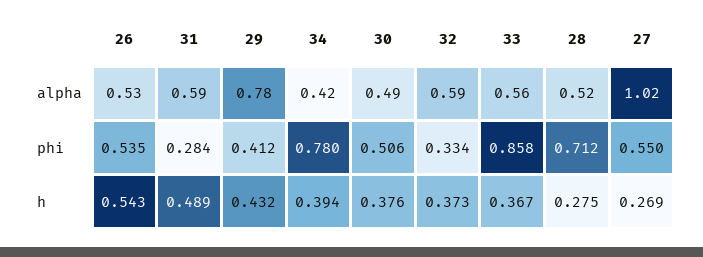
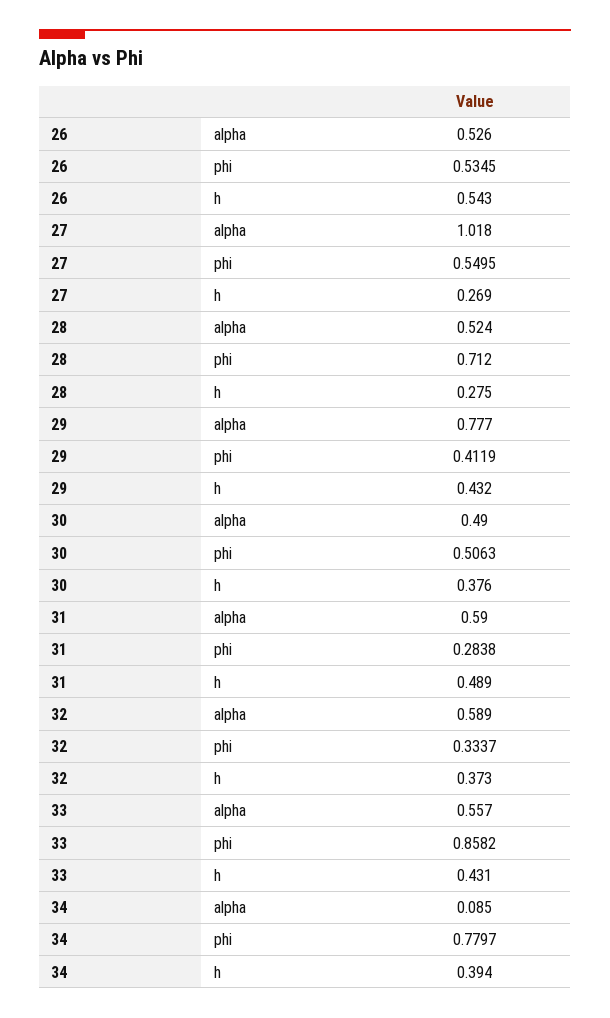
  {
    "26": {
      "alpha": 0.526,
      "phi": 0.5345,
      "h": 0.543
    },
    "31": {
      "alpha": 0.59,
      "phi": 0.2838,
      "h": 0.489
    },
    "29": {
      "alpha": 0.777,
      "phi": 0.4119,
      "h": 0.432
    },
    "34": {
-     "alpha": 0.42,
+     "alpha": 0.085,
      "phi": 0.7797,
      "h": 0.394
    },
    "30": {
      "alpha": 0.49,
      "phi": 0.5063,
      "h": 0.376
    },
    "32": {
      "alpha": 0.589,
      "phi": 0.3337,
      "h": 0.373
    },
    "33": {
      "alpha": 0.557,
      "phi": 0.8582,
-     "h": 0.367
+     "h": 0.431
    },
    "28": {
      "alpha": 0.524,
      "phi": 0.712,
      "h": 0.275
    },
    "27": {
      "alpha": 1.018,
      "phi": 0.5495,
      "h": 0.269
    }
  }

